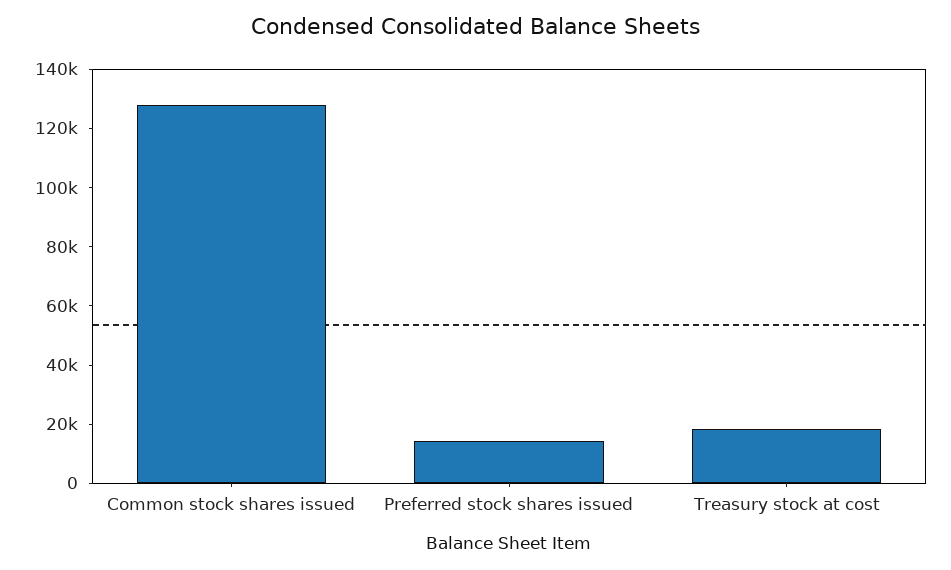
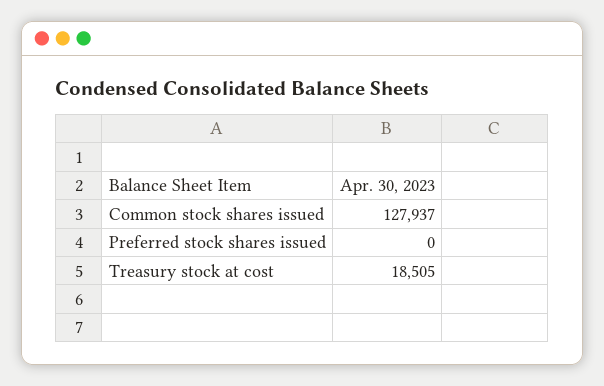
  {
    "Common stock shares issued": 127937,
-   "Preferred stock shares issued": 15000,
+   "Preferred stock shares issued": 0,
    "Treasury stock at cost": 18505
  }

